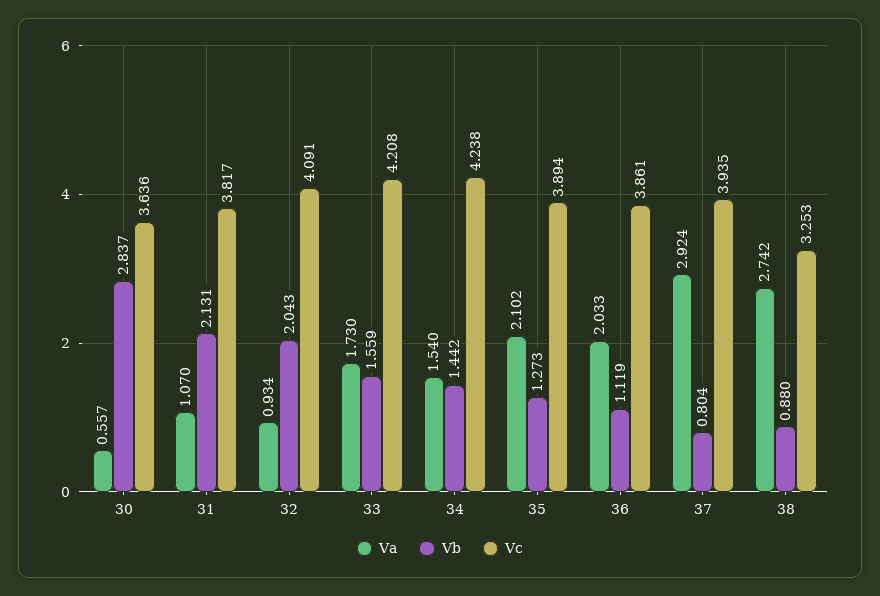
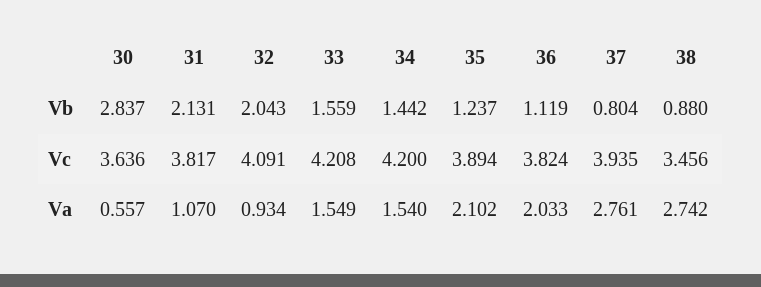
  {
    "Va": {
      "30": 0.557,
      "31": 1.07,
      "32": 0.934,
-     "33": 1.73,
+     "33": 1.549,
      "34": 1.54,
      "35": 2.102,
      "36": 2.033,
-     "37": 2.924,
+     "37": 2.761,
      "38": 2.742
    },
    "Vb": {
      "30": 2.837,
      "31": 2.131,
      "32": 2.043,
      "33": 1.559,
      "34": 1.442,
-     "35": 1.273,
+     "35": 1.237,
      "36": 1.119,
      "37": 0.804,
      "38": 0.88
    },
    "Vc": {
      "30": 3.636,
      "31": 3.817,
      "32": 4.091,
      "33": 4.208,
-     "34": 4.238,
+     "34": 4.2,
      "35": 3.894,
-     "36": 3.861,
+     "36": 3.824,
      "37": 3.935,
-     "38": 3.253
+     "38": 3.456
    }
  }

